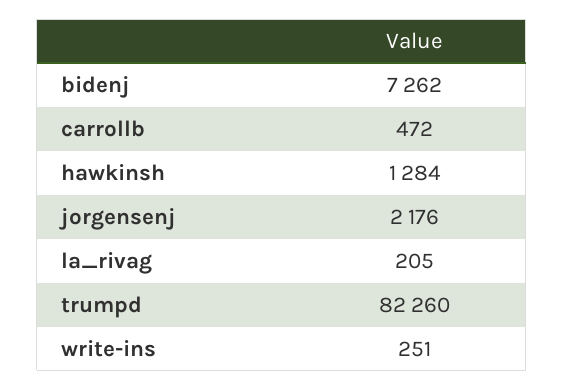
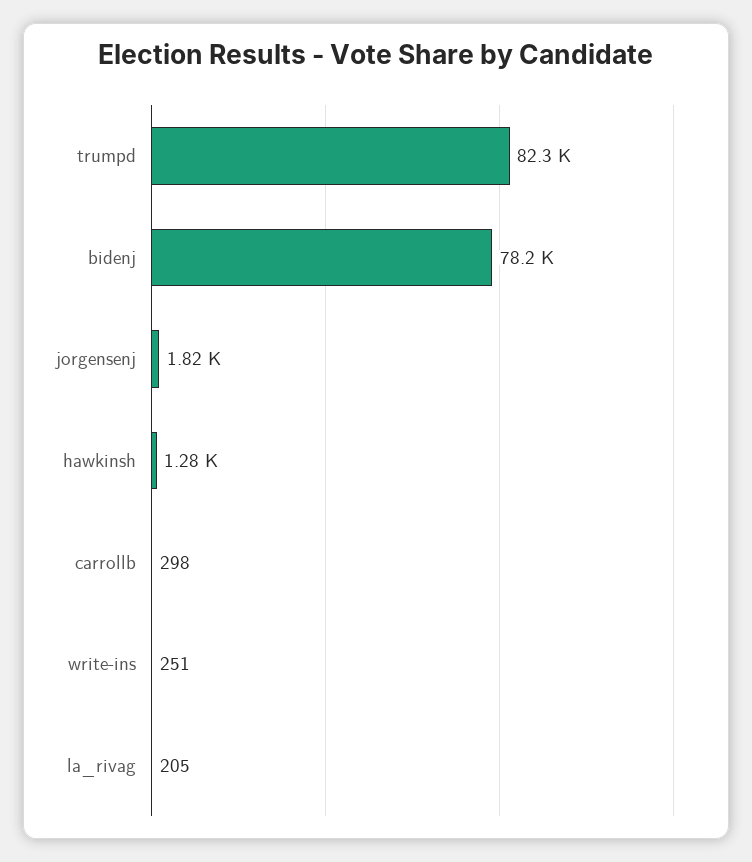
  {
-   "bidenj": 7262,
+   "bidenj": 78200,
-   "carrollb": 472,
+   "carrollb": 298,
    "hawkinsh": 1284,
-   "jorgensenj": 2176,
+   "jorgensenj": 1820,
    "la_rivag": 205,
    "trumpd": 82260,
    "write-ins": 251
  }

